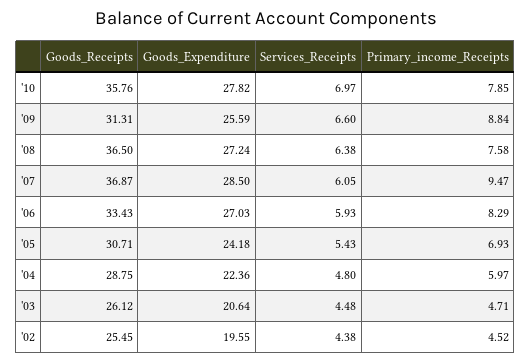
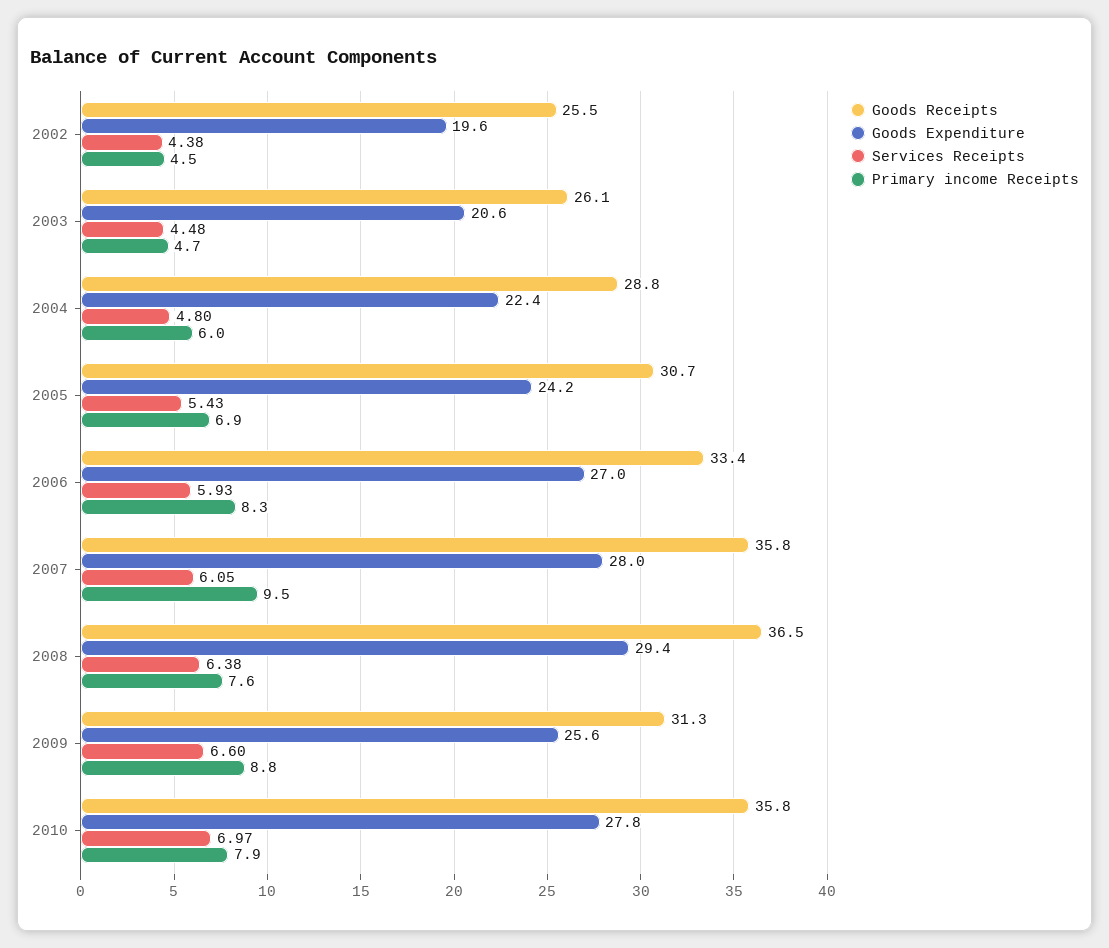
  {
    "Goods_Receipts": {
      "'10": 35.76,
      "'09": 31.31,
      "'08": 36.5,
-     "'07": 36.87,
+     "'07": 35.8,
      "'06": 33.43,
      "'05": 30.71,
      "'04": 28.75,
      "'03": 26.12,
      "'02": 25.45
    },
    "Goods_Expenditure": {
      "'10": 27.82,
      "'09": 25.59,
-     "'08": 27.24,
+     "'08": 29.4,
-     "'07": 28.5,
+     "'07": 28,
      "'06": 27.03,
      "'05": 24.18,
      "'04": 22.36,
      "'03": 20.64,
      "'02": 19.55
    },
    "Services_Receipts": {
      "'10": 6.97,
      "'09": 6.6,
      "'08": 6.38,
      "'07": 6.05,
      "'06": 5.93,
      "'05": 5.43,
      "'04": 4.8,
      "'03": 4.48,
      "'02": 4.38
    },
    "Primary_income_Receipts": {
      "'10": 7.85,
      "'09": 8.84,
      "'08": 7.58,
      "'07": 9.47,
      "'06": 8.29,
      "'05": 6.93,
      "'04": 5.97,
      "'03": 4.71,
      "'02": 4.52
    }
  }

